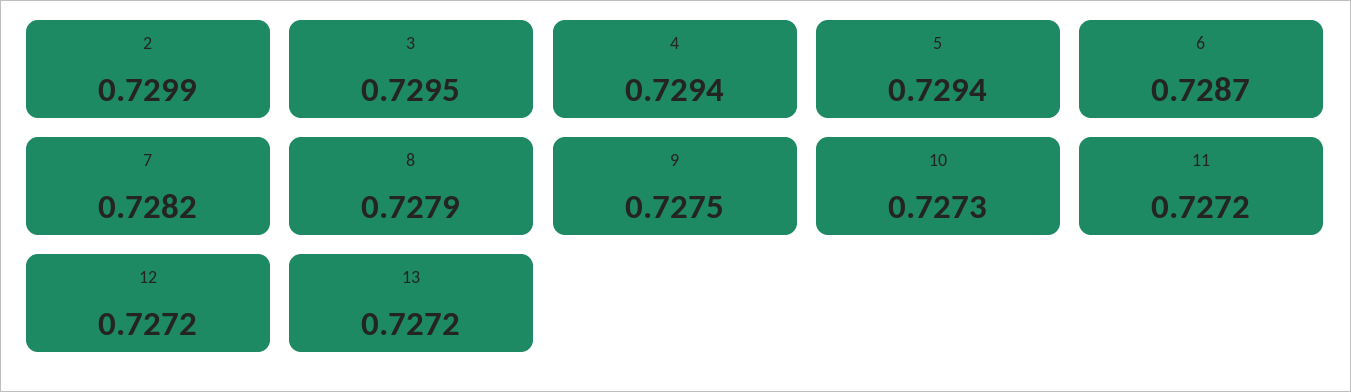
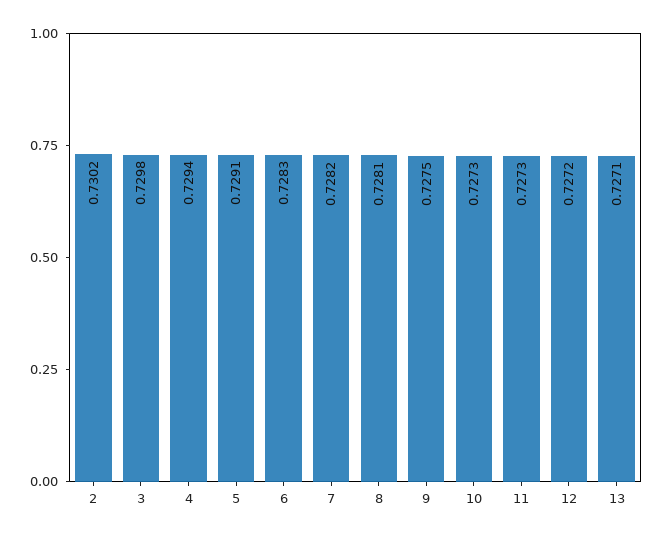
  {
-   "2": 0.7299,
+   "2": 0.7302,
-   "3": 0.7295,
+   "3": 0.7298,
    "4": 0.7294,
-   "5": 0.7294,
+   "5": 0.7291,
-   "6": 0.7287,
+   "6": 0.7283,
    "7": 0.7282,
-   "8": 0.7279,
+   "8": 0.7281,
    "9": 0.7275,
    "10": 0.7273,
-   "11": 0.7272,
+   "11": 0.7273,
    "12": 0.7272,
-   "13": 0.7272
+   "13": 0.7271
  }

